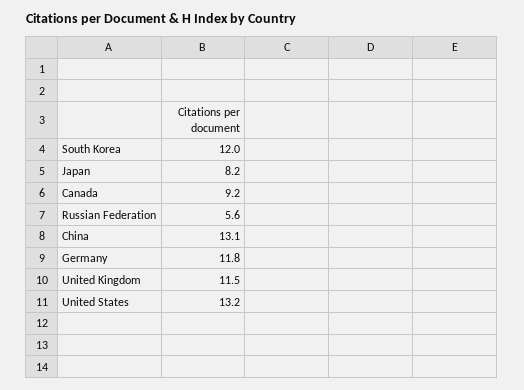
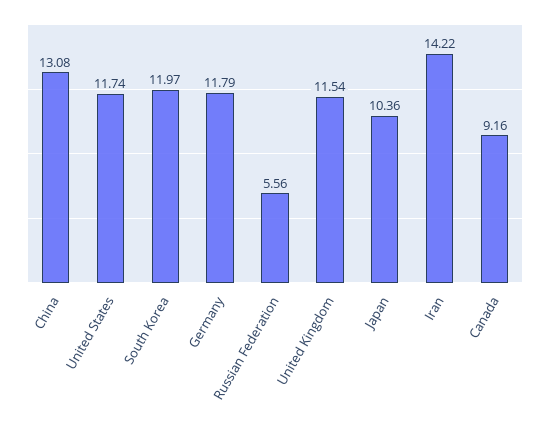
  {
    "South Korea": 11.97,
-   "Japan": 8.2,
+   "Japan": 10.36,
    "Canada": 9.16,
    "Russian Federation": 5.56,
    "China": 13.08,
    "Germany": 11.79,
    "United Kingdom": 11.54,
-   "United States": 13.2
+   "United States": 11.74,
+   "Iran": 14.22
  }

